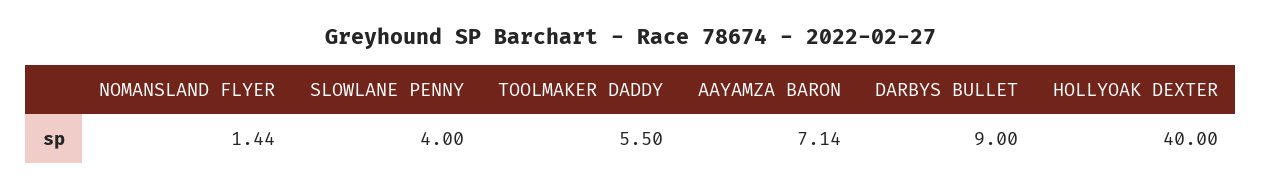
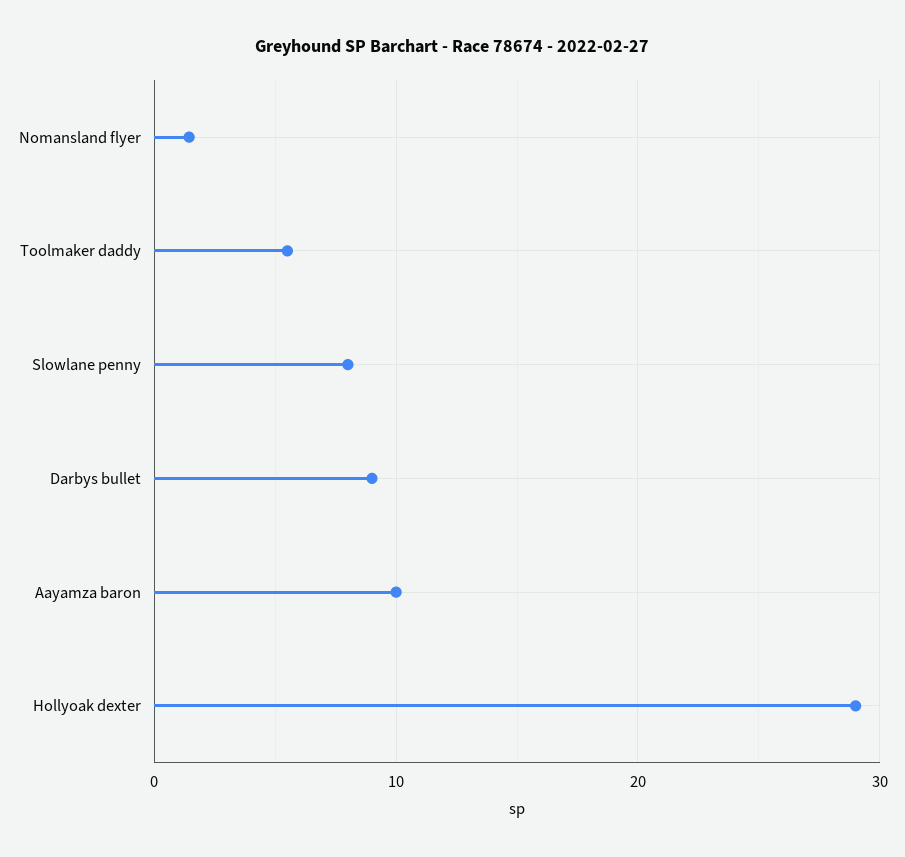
  {
    "NOMANSLAND FLYER": 1.44,
-   "SLOWLANE PENNY": 4,
+   "SLOWLANE PENNY": 8,
    "TOOLMAKER DADDY": 5.5,
-   "AAYAMZA BARON": 7.14,
+   "AAYAMZA BARON": 10,
    "DARBYS BULLET": 9,
-   "HOLLYOAK DEXTER": 40
+   "HOLLYOAK DEXTER": 29
  }

